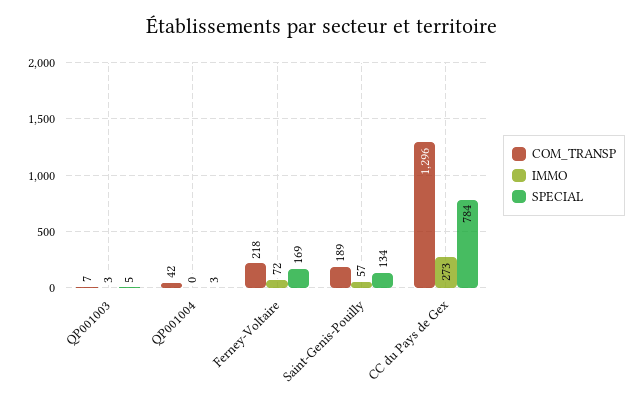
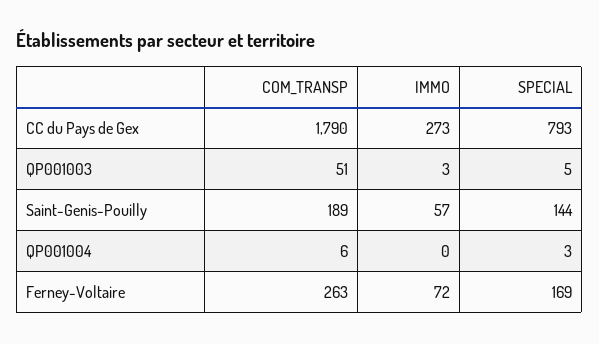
  {
    "COM_TRANSP": {
-     "QP001003": 7,
+     "QP001003": 51,
-     "QP001004": 42,
+     "QP001004": 6,
-     "Ferney-Voltaire": 218,
+     "Ferney-Voltaire": 263,
      "Saint-Genis-Pouilly": 189,
-     "CC du Pays de Gex": 1296
+     "CC du Pays de Gex": 1790
    },
    "IMMO": {
      "QP001003": 3,
      "QP001004": 0,
      "Ferney-Voltaire": 72,
      "Saint-Genis-Pouilly": 57,
      "CC du Pays de Gex": 273
    },
    "SPECIAL": {
      "QP001003": 5,
      "QP001004": 3,
      "Ferney-Voltaire": 169,
-     "Saint-Genis-Pouilly": 134,
+     "Saint-Genis-Pouilly": 144,
-     "CC du Pays de Gex": 784
+     "CC du Pays de Gex": 793
    }
  }

